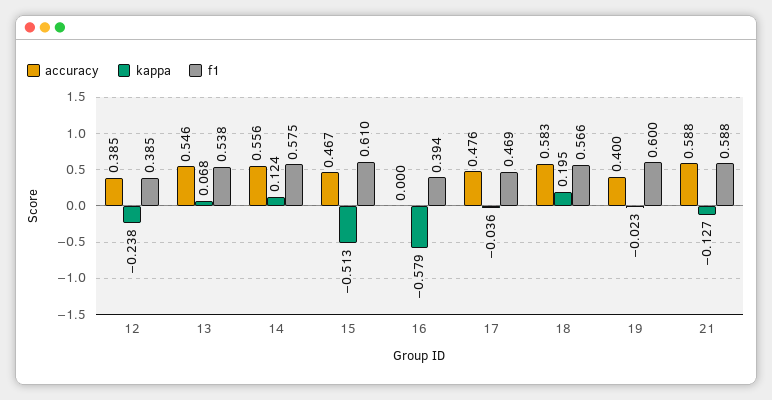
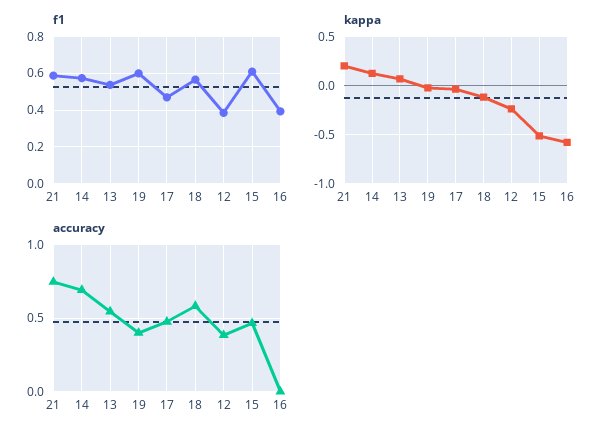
  {
    "accuracy": {
      "12": 0.385,
      "13": 0.546,
-     "14": 0.556,
+     "14": 0.7,
      "15": 0.467,
      "16": 0,
      "17": 0.476,
      "18": 0.583,
      "19": 0.4,
-     "21": 0.588
+     "21": 0.75
    },
    "kappa": {
      "12": -0.238,
      "13": 0.068,
      "14": 0.124,
      "15": -0.513,
      "16": -0.579,
      "17": -0.036,
-     "18": 0.195,
+     "18": -0.1,
      "19": -0.023,
-     "21": -0.127
+     "21": 0.2
    },
    "f1": {
      "12": 0.385,
      "13": 0.538,
      "14": 0.575,
      "15": 0.61,
      "16": 0.394,
      "17": 0.469,
      "18": 0.566,
      "19": 0.6,
      "21": 0.588
    }
  }

